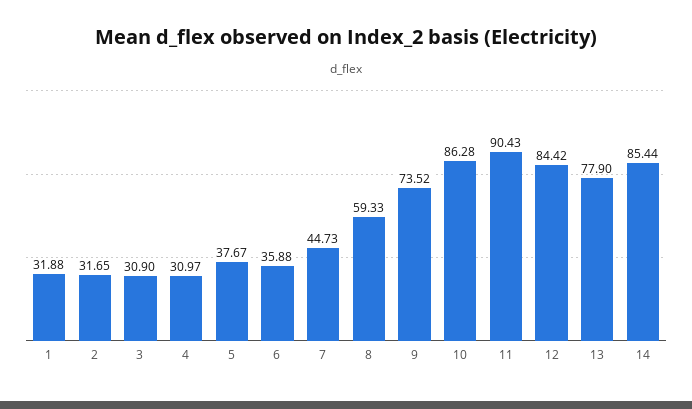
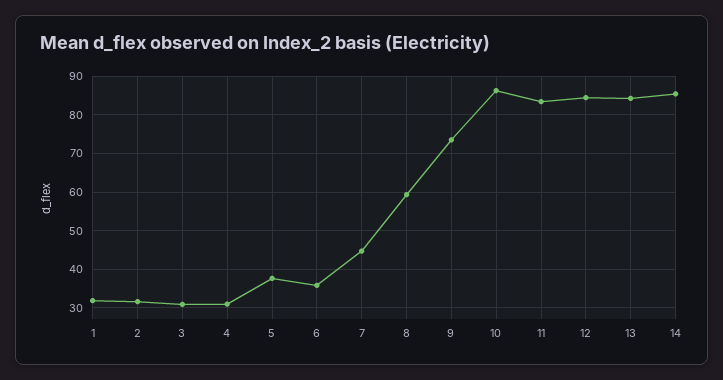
  {
    "1": 31.88,
    "2": 31.65,
    "3": 30.9,
    "4": 30.97,
    "5": 37.67,
    "6": 35.88,
    "7": 44.73,
    "8": 59.33,
    "9": 73.52,
    "10": 86.28,
-   "11": 90.43,
+   "11": 84,
    "12": 84.42,
-   "13": 77.9,
+   "13": 84,
    "14": 85.44
  }

